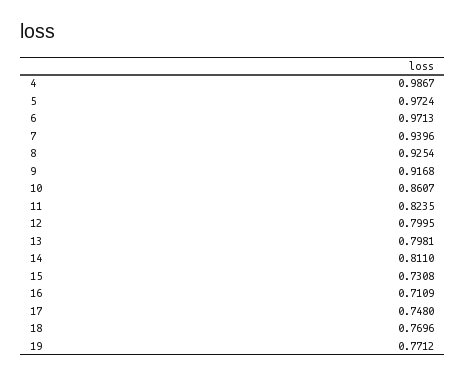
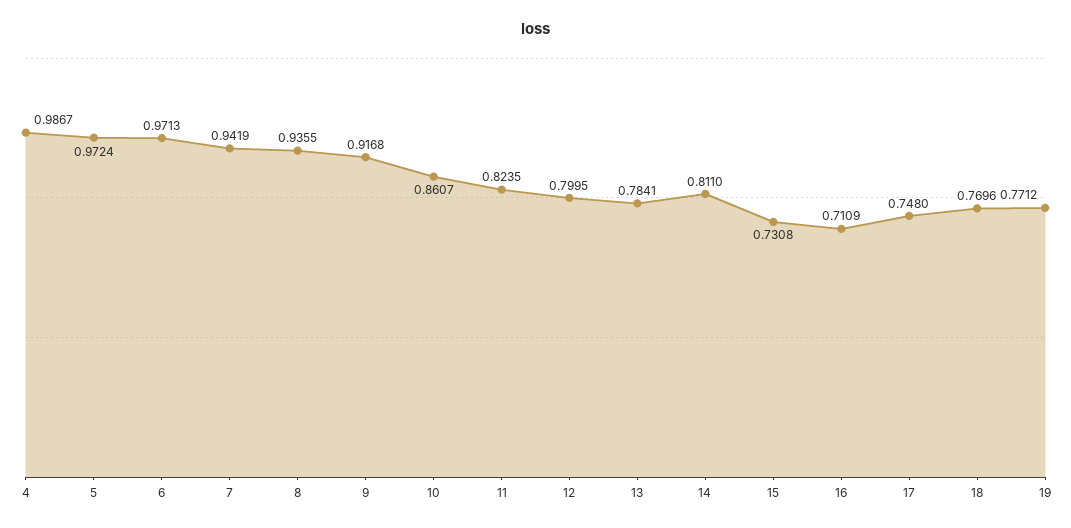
  {
    "4": 0.9867,
    "5": 0.9724,
    "6": 0.9713,
-   "7": 0.9396,
+   "7": 0.9419,
-   "8": 0.9254,
+   "8": 0.9355,
    "9": 0.9168,
    "10": 0.8607,
    "11": 0.8235,
    "12": 0.7995,
-   "13": 0.7981,
+   "13": 0.7841,
    "14": 0.811,
    "15": 0.7308,
    "16": 0.7109,
    "17": 0.748,
    "18": 0.7696,
    "19": 0.7712
  }

